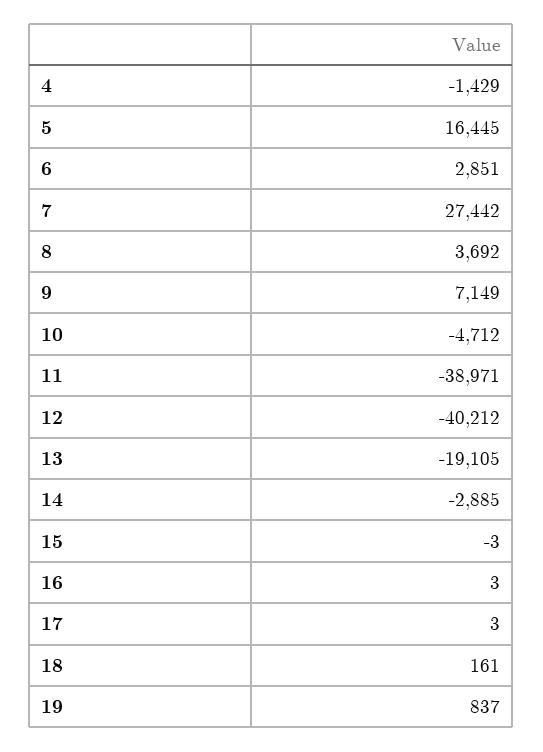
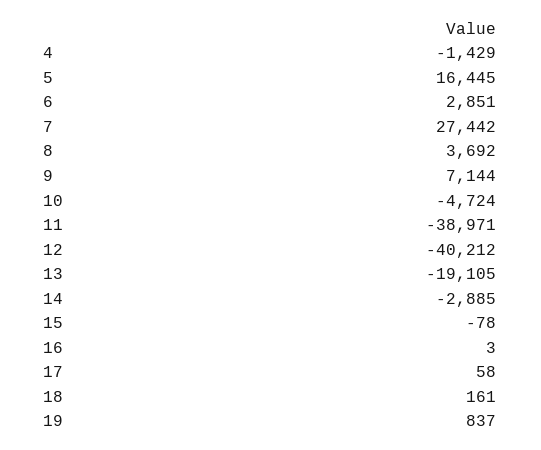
  {
    "4": -1429,
    "5": 16445,
    "6": 2851,
    "7": 27442,
    "8": 3692,
-   "9": 7149,
+   "9": 7144,
-   "10": -4712,
+   "10": -4724,
    "11": -38971,
    "12": -40212,
    "13": -19105,
    "14": -2885,
-   "15": -3,
+   "15": -78,
    "16": 3,
-   "17": 3,
+   "17": 58,
    "18": 161,
    "19": 837
  }

